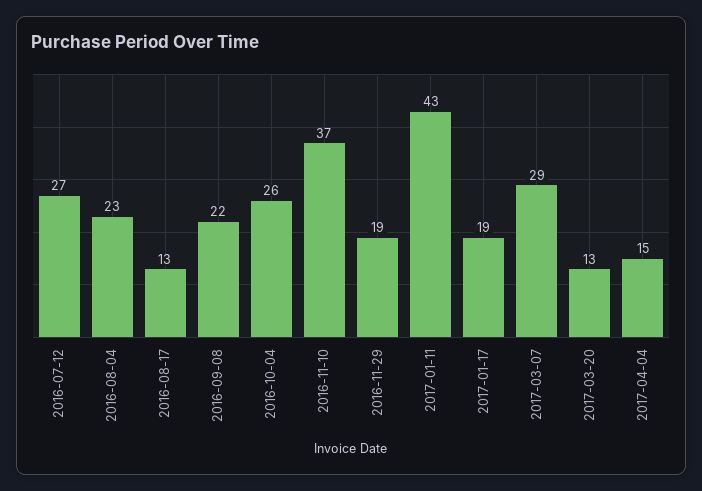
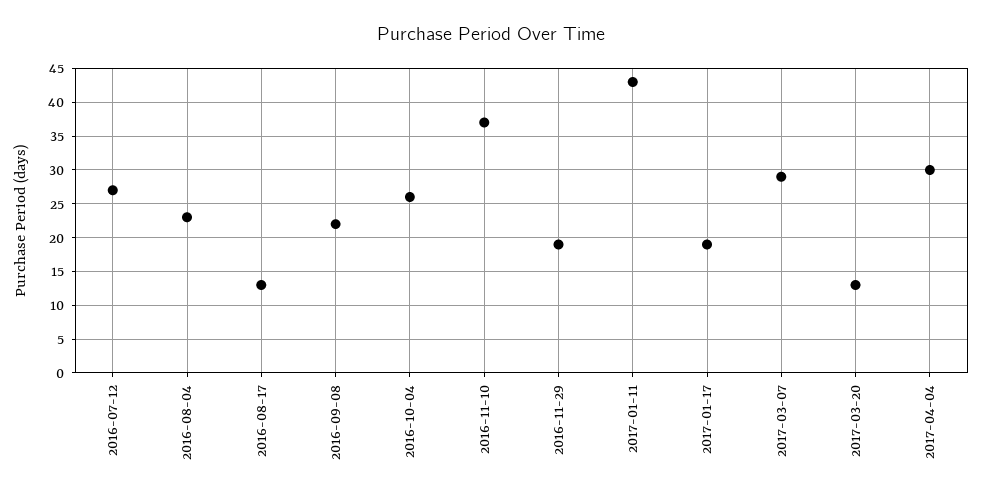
  {
    "2016-07-12": 27,
    "2016-08-04": 23,
    "2016-08-17": 13,
    "2016-09-08": 22,
    "2016-10-04": 26,
    "2016-11-10": 37,
    "2016-11-29": 19,
    "2017-01-11": 43,
    "2017-01-17": 19,
    "2017-03-07": 29,
    "2017-03-20": 13,
-   "2017-04-04": 15
+   "2017-04-04": 30
  }

